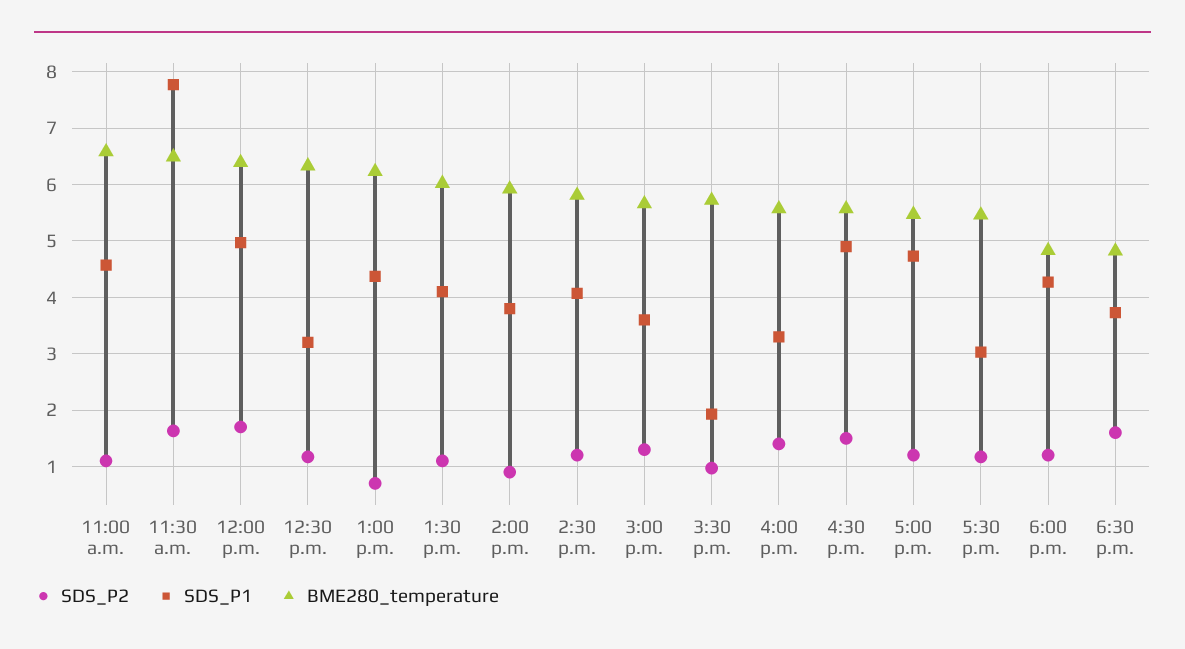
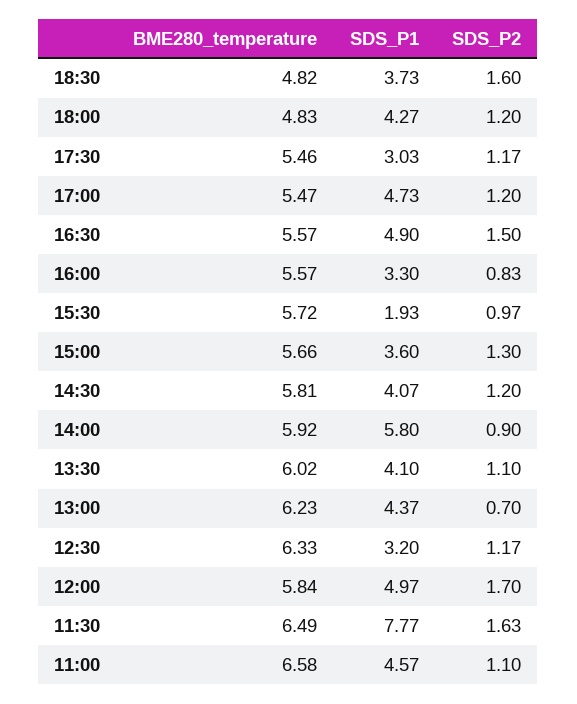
  {
    "SDS_P2": {
      "11:00 a.m.": 1.1,
      "11:30 a.m.": 1.63,
      "12:00 p.m.": 1.7,
      "12:30 p.m.": 1.17,
      "1:00 p.m.": 0.7,
      "1:30 p.m.": 1.1,
      "2:00 p.m.": 0.9,
      "2:30 p.m.": 1.2,
      "3:00 p.m.": 1.3,
      "3:30 p.m.": 0.97,
-     "4:00 p.m.": 1.4,
+     "4:00 p.m.": 0.83,
      "4:30 p.m.": 1.5,
      "5:00 p.m.": 1.2,
      "5:30 p.m.": 1.17,
      "6:00 p.m.": 1.2,
      "6:30 p.m.": 1.6
    },
    "SDS_P1": {
      "11:00 a.m.": 4.57,
      "11:30 a.m.": 7.77,
      "12:00 p.m.": 4.97,
      "12:30 p.m.": 3.2,
      "1:00 p.m.": 4.37,
      "1:30 p.m.": 4.1,
-     "2:00 p.m.": 3.8,
+     "2:00 p.m.": 5.8,
      "2:30 p.m.": 4.07,
      "3:00 p.m.": 3.6,
      "3:30 p.m.": 1.93,
      "4:00 p.m.": 3.3,
      "4:30 p.m.": 4.9,
      "5:00 p.m.": 4.73,
      "5:30 p.m.": 3.03,
      "6:00 p.m.": 4.27,
      "6:30 p.m.": 3.73
    },
    "BME280_temperature": {
      "11:00 a.m.": 6.58,
      "11:30 a.m.": 6.49,
-     "12:00 p.m.": 6.4,
+     "12:00 p.m.": 5.84,
      "12:30 p.m.": 6.33,
      "1:00 p.m.": 6.23,
      "1:30 p.m.": 6.02,
      "2:00 p.m.": 5.92,
      "2:30 p.m.": 5.81,
      "3:00 p.m.": 5.66,
      "3:30 p.m.": 5.72,
      "4:00 p.m.": 5.57,
      "4:30 p.m.": 5.57,
      "5:00 p.m.": 5.47,
      "5:30 p.m.": 5.46,
      "6:00 p.m.": 4.83,
      "6:30 p.m.": 4.82
    }
  }

